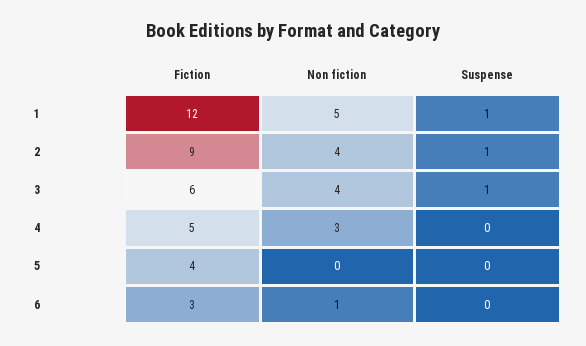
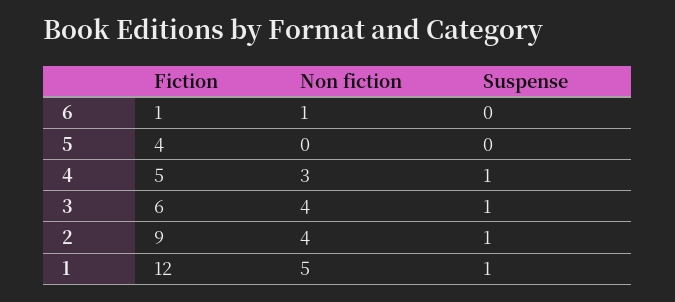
  {
    "Fiction": {
      "1": 12,
      "2": 9,
      "3": 6,
      "4": 5,
      "5": 4,
-     "6": 3
+     "6": 1
    },
    "Non fiction": {
      "1": 5,
      "2": 4,
      "3": 4,
      "4": 3,
      "5": 0,
      "6": 1
    },
    "Suspense": {
      "1": 1,
      "2": 1,
      "3": 1,
-     "4": 0,
+     "4": 1,
      "5": 0,
      "6": 0
    }
  }

